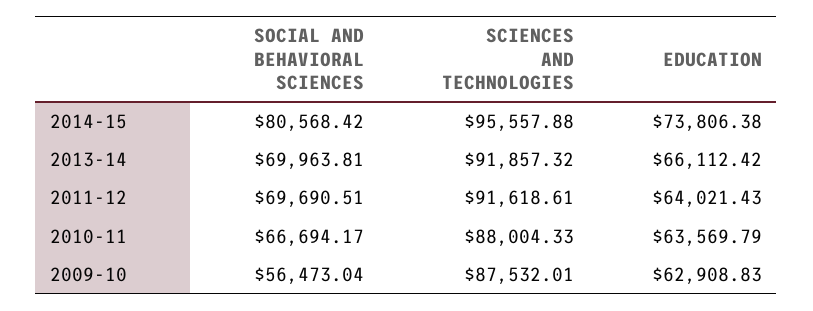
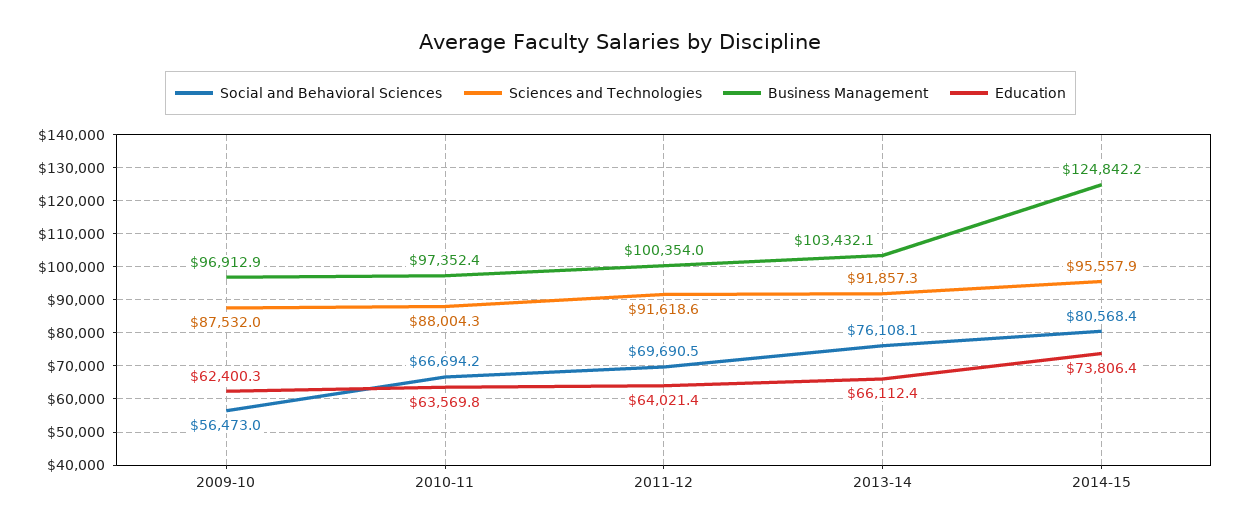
  {
    "SOCIAL AND BEHAVIORAL SCIENCES": {
      "2014-15": 80568.42,
-     "2013-14": 69963.81,
+     "2013-14": 76108.1,
      "2011-12": 69690.51,
      "2010-11": 66694.17,
      "2009-10": 56473.04
    },
    "SCIENCES AND TECHNOLOGIES": {
      "2014-15": 95557.88,
      "2013-14": 91857.32,
      "2011-12": 91618.61,
      "2010-11": 88004.33,
      "2009-10": 87532.01
    },
    "EDUCATION": {
      "2014-15": 73806.38,
      "2013-14": 66112.42,
      "2011-12": 64021.43,
      "2010-11": 63569.79,
-     "2009-10": 62908.83
+     "2009-10": 62400.3
-   }
+   },
+   "Business Management": {
+     "2009-10": 96912.9,
+     "2010-11": 97352.4,
+     "2011-12": 100354,
+     "2013-14": 103432.1,
+     "2014-15": 124842.2
+   }
  }

